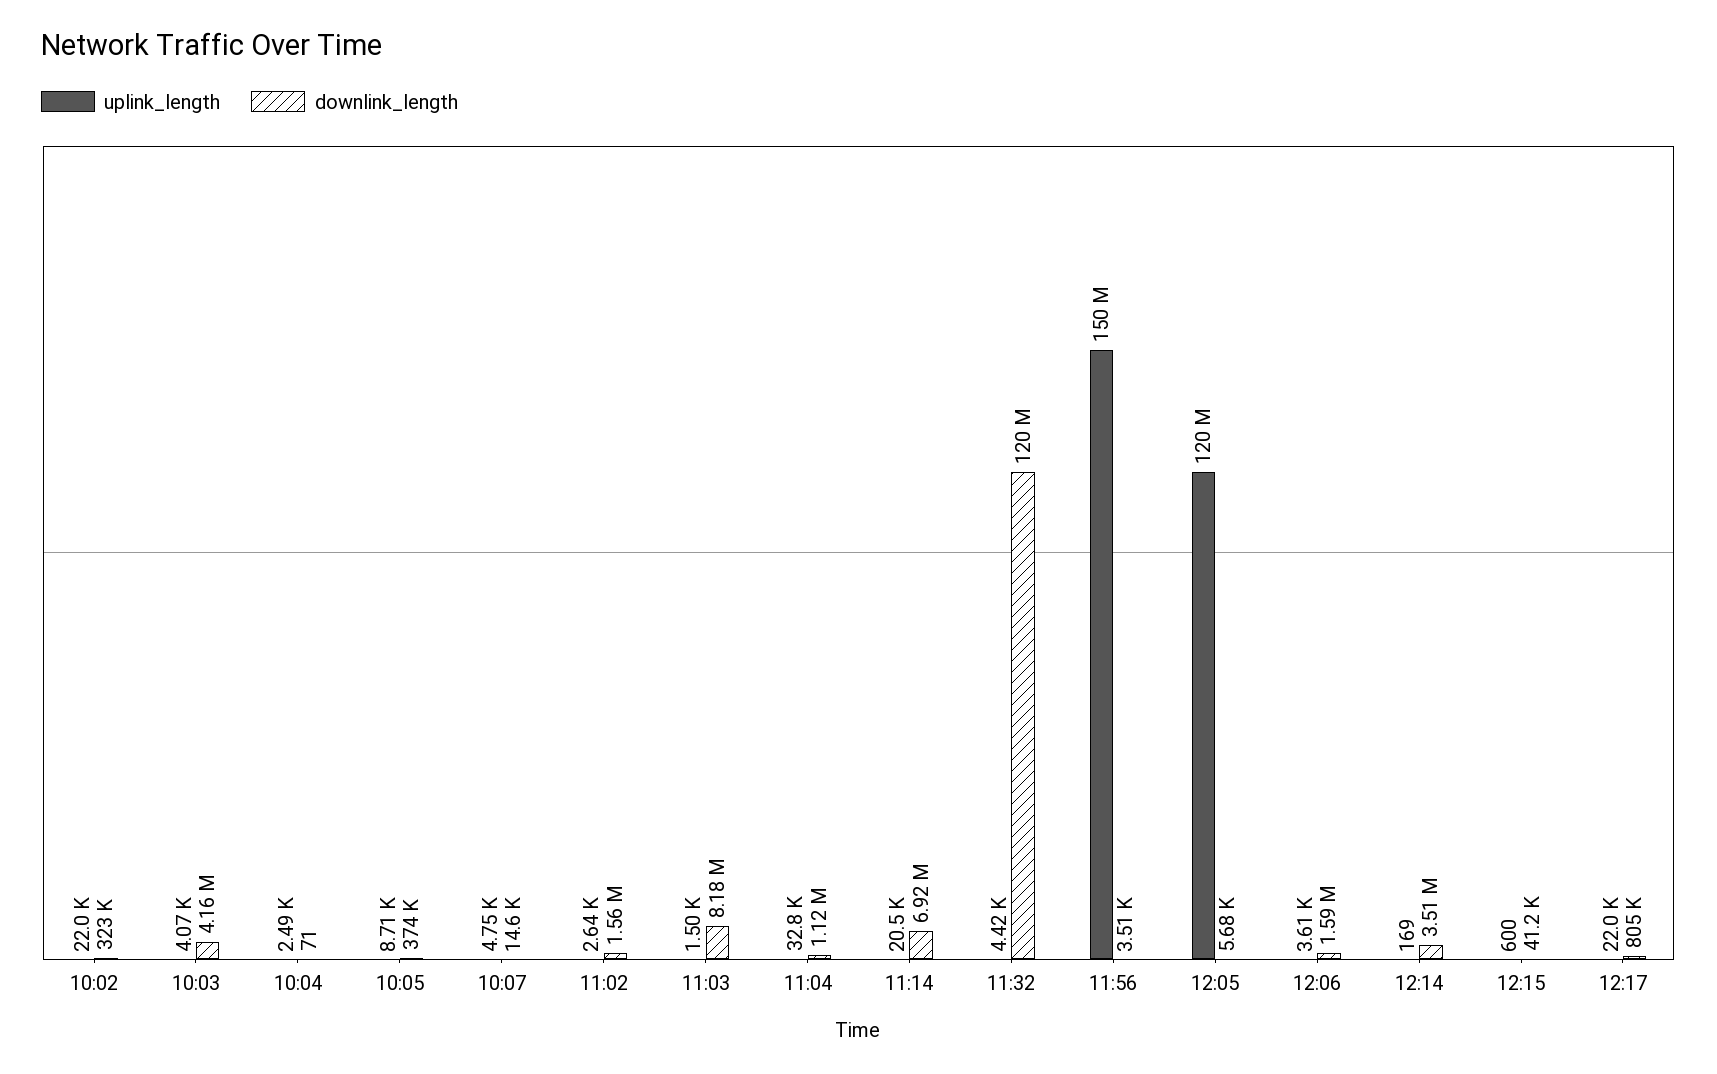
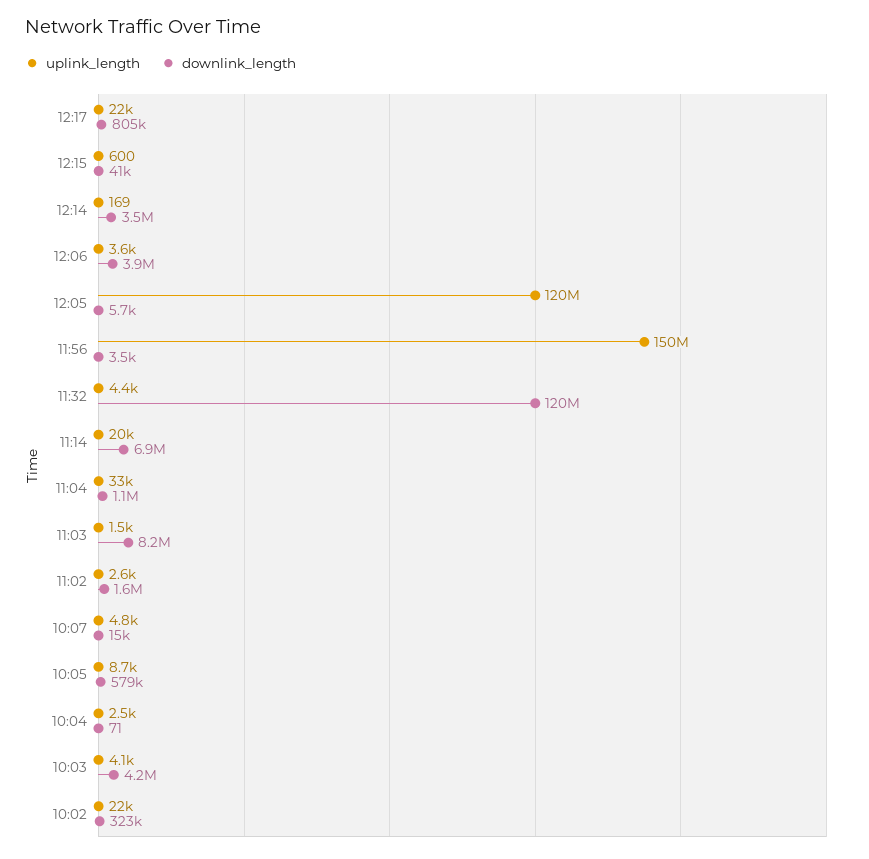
  {
    "uplink_length": {
      "10:02": 22000,
      "10:03": 4070,
      "10:04": 2490,
      "10:05": 8710,
      "10:07": 4750,
      "11:02": 2640,
      "11:03": 1500,
      "11:04": 32800,
      "11:14": 20500,
      "11:32": 4420,
      "11:56": 150000000,
      "12:05": 120000000,
      "12:06": 3610,
      "12:14": 169,
      "12:15": 600,
      "12:17": 22000
    },
    "downlink_length": {
      "10:02": 323000,
      "10:03": 4160000,
      "10:04": 71,
-     "10:05": 374000,
+     "10:05": 579000,
      "10:07": 14600,
      "11:02": 1560000,
      "11:03": 8180000,
      "11:04": 1120000,
      "11:14": 6920000,
      "11:32": 120000000,
      "11:56": 3510,
      "12:05": 5680,
-     "12:06": 1590000,
+     "12:06": 3900000,
      "12:14": 3510000,
      "12:15": 41200,
      "12:17": 805000
    }
  }

